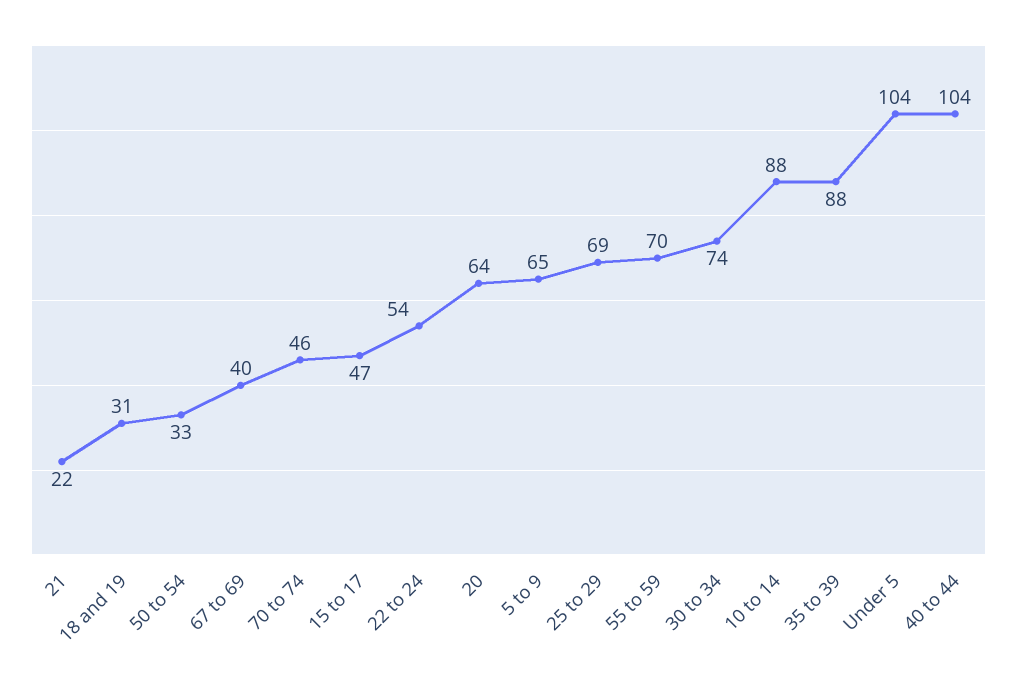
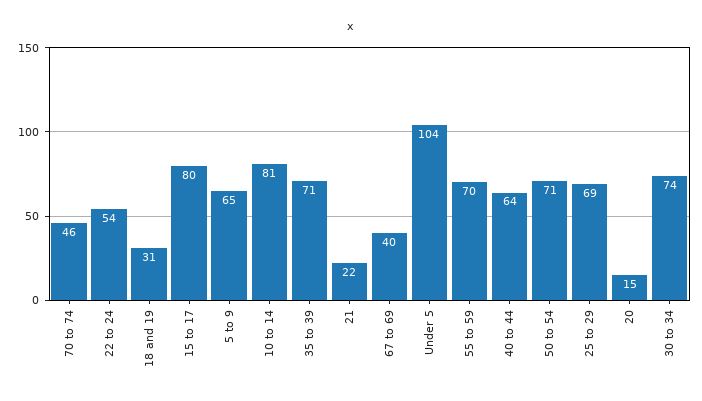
  {
    "21": 22,
    "18 and 19": 31,
-   "50 to 54": 33,
+   "50 to 54": 71,
    "67 to 69": 40,
    "70 to 74": 46,
-   "15 to 17": 47,
+   "15 to 17": 80,
    "22 to 24": 54,
-   "20": 64,
+   "20": 15,
    "5 to 9": 65,
    "25 to 29": 69,
    "55 to 59": 70,
    "30 to 34": 74,
-   "10 to 14": 88,
+   "10 to 14": 81,
-   "35 to 39": 88,
+   "35 to 39": 71,
    "Under 5": 104,
-   "40 to 44": 104
+   "40 to 44": 64
  }

